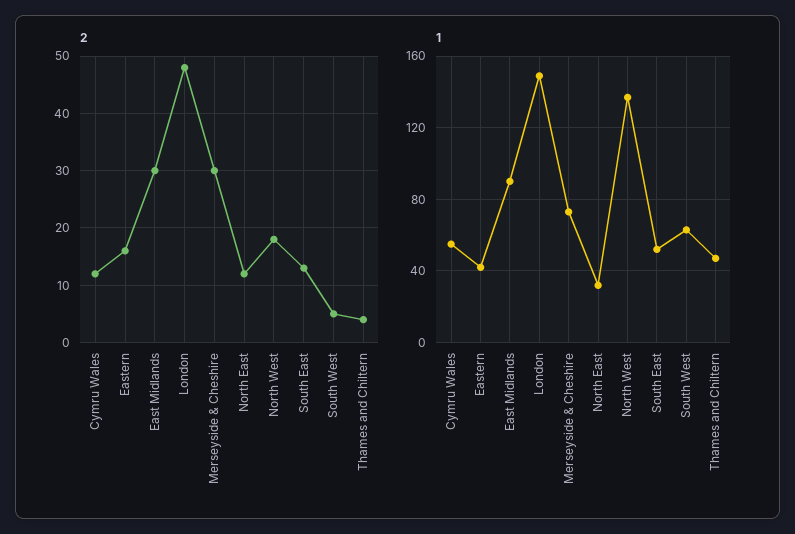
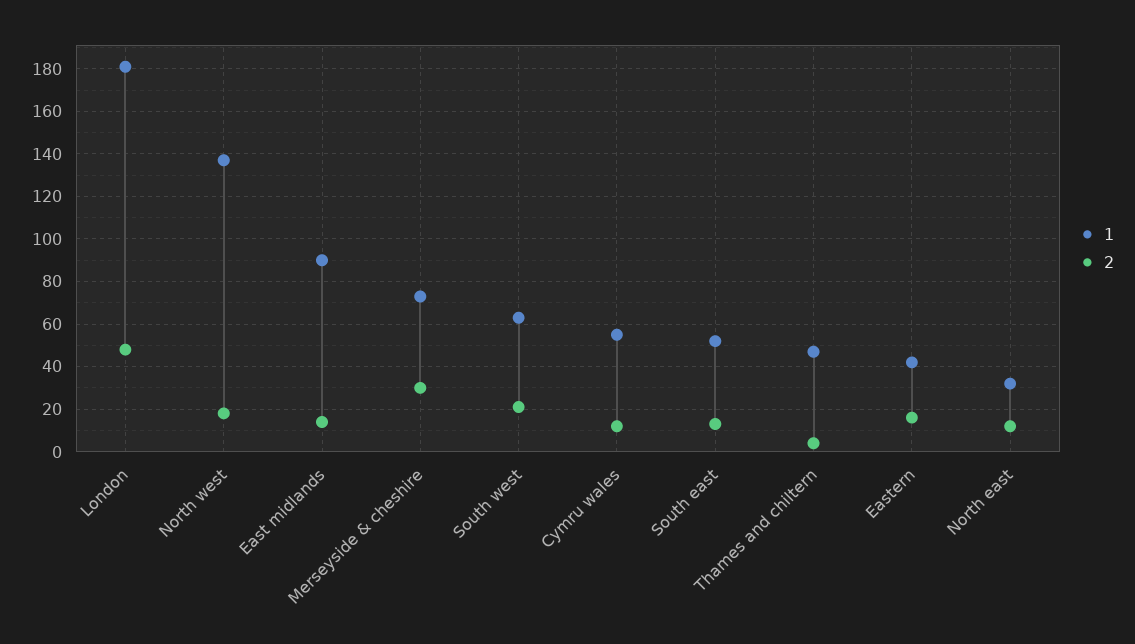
  {
    "2": {
      "Cymru Wales": 10,
      "Eastern": 15,
-     "East Midlands": 30,
+     "East Midlands": 15,
      "London": 50,
      "Merseyside & Cheshire": 30,
      "North East": 10,
      "North West": 20,
      "South East": 15,
-     "South West": 5,
+     "South West": 20,
      "Thames and Chiltern": 5
    },
    "1": {
      "Cymru Wales": 55,
      "Eastern": 40,
      "East Midlands": 90,
-     "London": 150,
+     "London": 180,
      "Merseyside & Cheshire": 75,
      "North East": 30,
      "North West": 135,
      "South East": 50,
      "South West": 65,
      "Thames and Chiltern": 45
    }
  }

